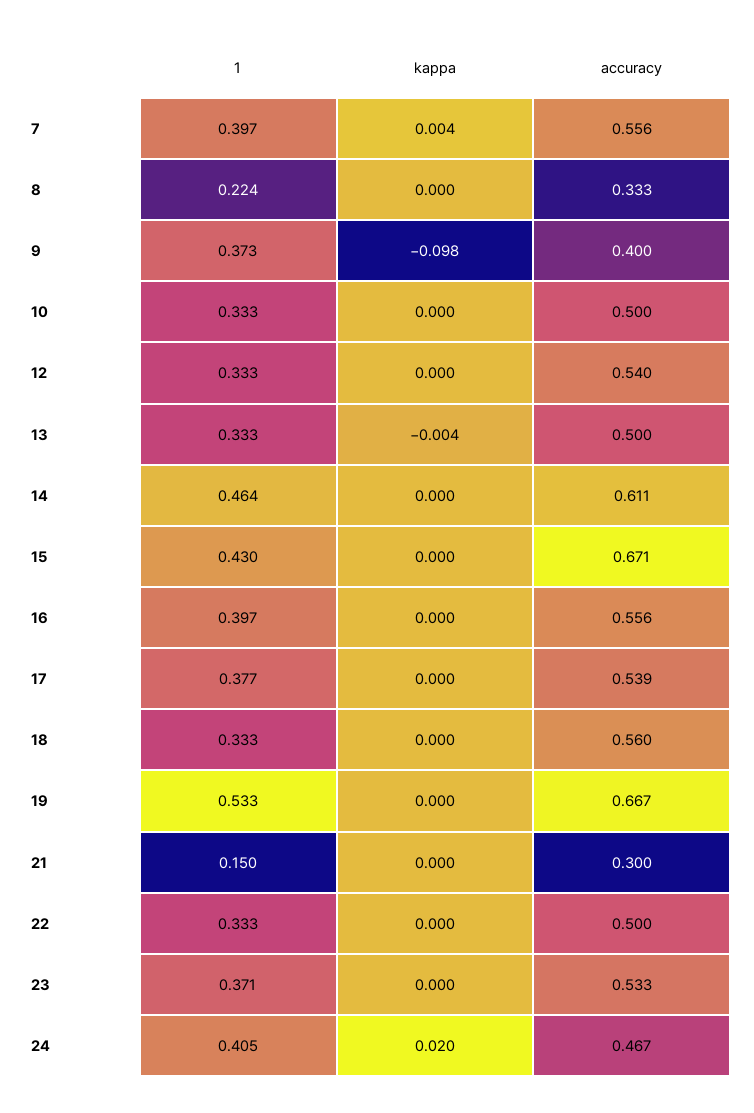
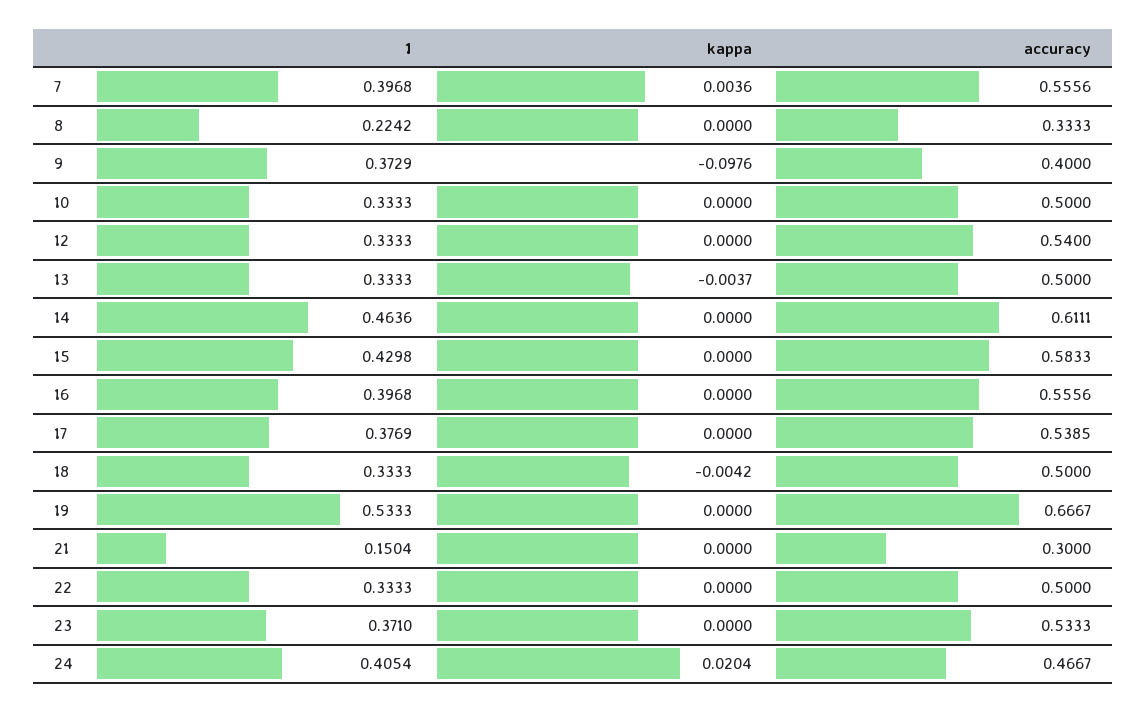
  {
    "1": {
      "7": 0.3968,
      "8": 0.2242,
      "9": 0.3729,
      "10": 0.3333,
      "12": 0.3333,
      "13": 0.3333,
      "14": 0.4636,
      "15": 0.4298,
      "16": 0.3968,
      "17": 0.3769,
      "18": 0.3333,
      "19": 0.5333,
      "21": 0.1504,
      "22": 0.3333,
      "23": 0.371,
      "24": 0.4054
    },
    "kappa": {
      "7": 0.0036,
      "8": 0,
      "9": -0.0976,
      "10": 0,
      "12": 0,
      "13": -0.0037,
      "14": 0,
      "15": 0,
      "16": 0,
      "17": 0,
-     "18": 0,
+     "18": -0.0042,
      "19": 0,
      "21": 0,
      "22": 0,
      "23": 0,
      "24": 0.0204
    },
    "accuracy": {
      "7": 0.5556,
      "8": 0.3333,
      "9": 0.4,
      "10": 0.5,
      "12": 0.54,
      "13": 0.5,
      "14": 0.6111,
-     "15": 0.671,
+     "15": 0.5833,
      "16": 0.5556,
      "17": 0.5385,
-     "18": 0.56,
+     "18": 0.5,
      "19": 0.6667,
      "21": 0.3,
      "22": 0.5,
      "23": 0.5333,
      "24": 0.4667
    }
  }

